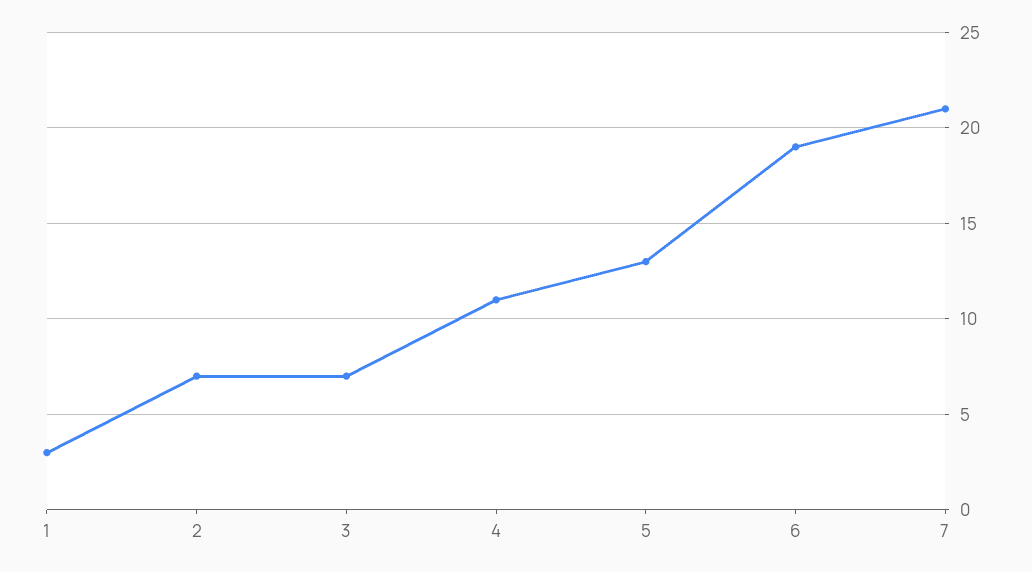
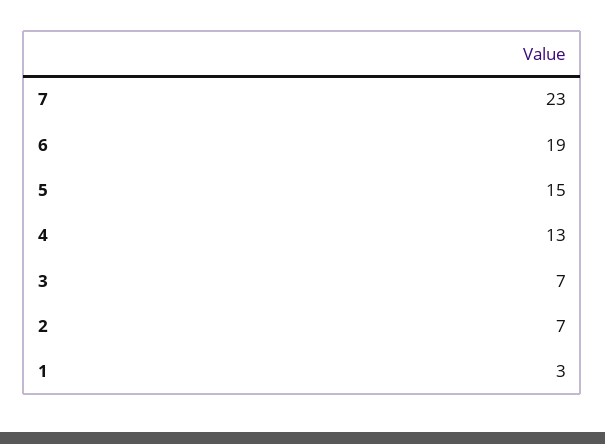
  {
    "1": 3,
    "2": 7,
    "3": 7,
-   "4": 11,
+   "4": 13,
-   "5": 13,
+   "5": 15,
    "6": 19,
-   "7": 21
+   "7": 23
  }

